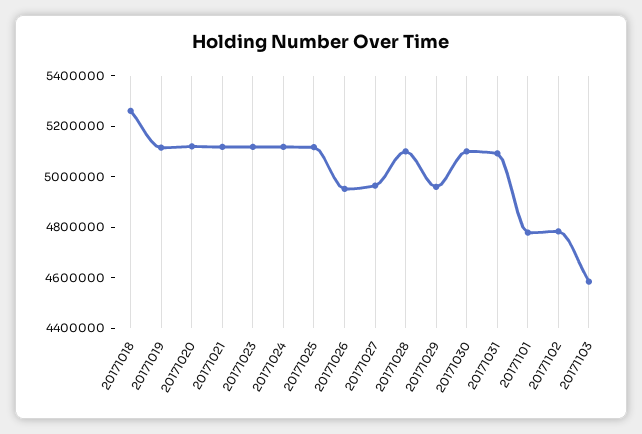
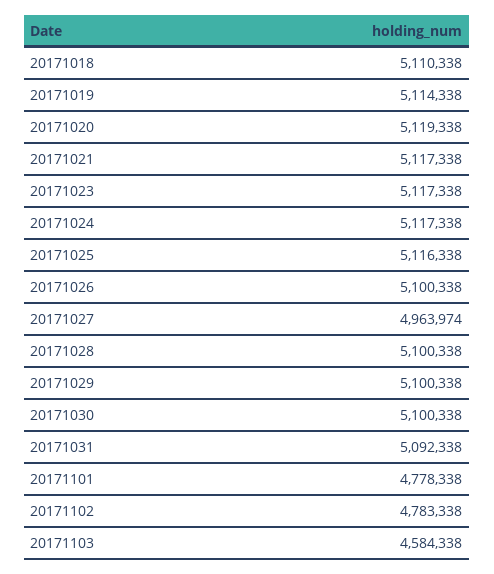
  {
-   "20171018": 5250000,
+   "20171018": 5110338,
    "20171019": 5114338,
    "20171020": 5119338,
    "20171021": 5117338,
    "20171023": 5117338,
    "20171024": 5117338,
    "20171025": 5116338,
-   "20171026": 4950000,
+   "20171026": 5100338,
    "20171027": 4963974,
    "20171028": 5100338,
-   "20171029": 4950000,
+   "20171029": 5100338,
    "20171030": 5100338,
    "20171031": 5092338,
    "20171101": 4778338,
    "20171102": 4783338,
    "20171103": 4584338
  }

